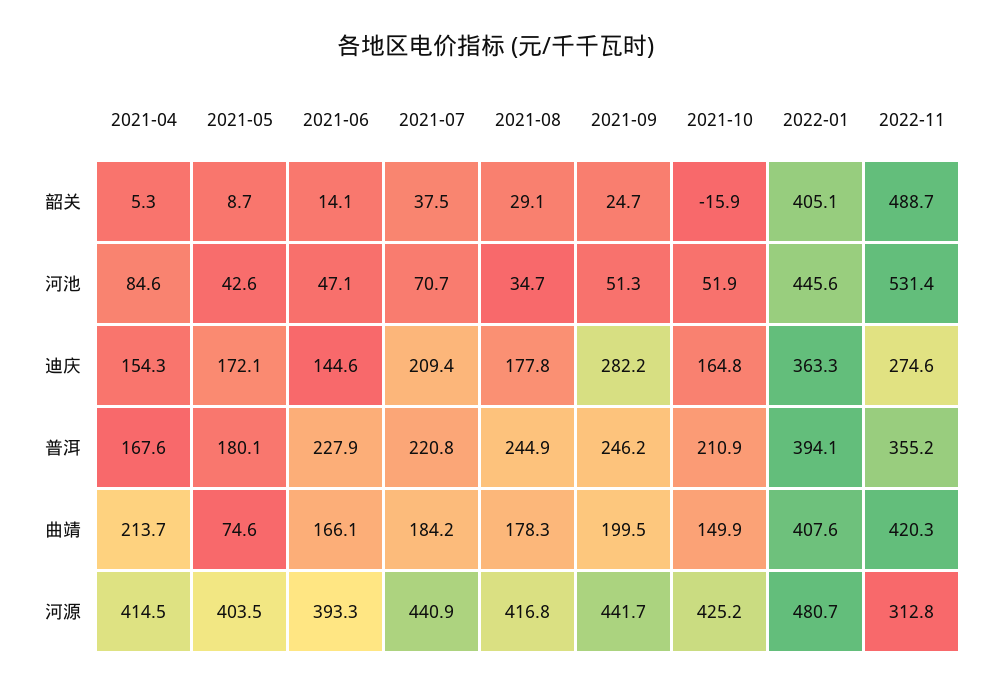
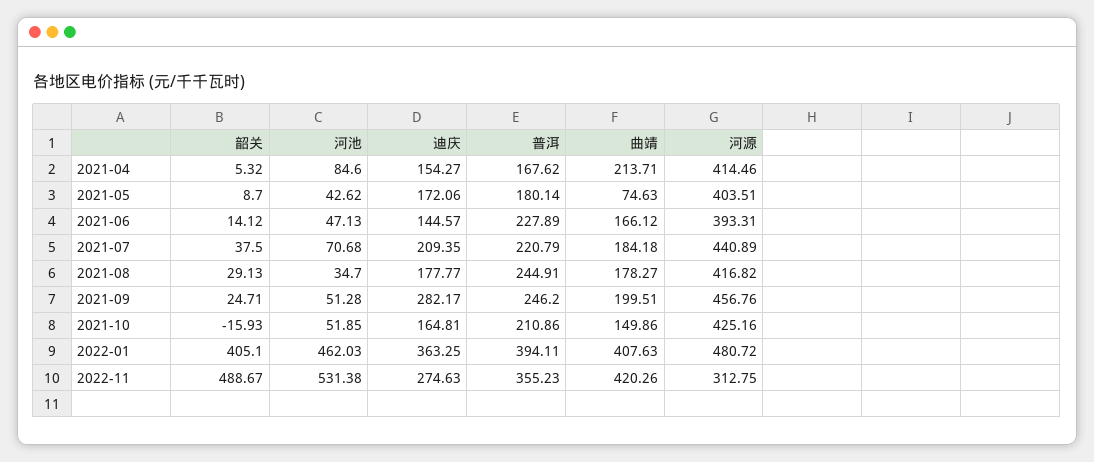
  {
    "2021-04": {
      "韶关": 5.32,
      "河池": 84.6,
      "迪庆": 154.27,
      "普洱": 167.62,
      "曲靖": 213.71,
      "河源": 414.46
    },
    "2021-05": {
      "韶关": 8.7,
      "河池": 42.62,
      "迪庆": 172.06,
      "普洱": 180.14,
      "曲靖": 74.63,
      "河源": 403.51
    },
    "2021-06": {
      "韶关": 14.12,
      "河池": 47.13,
      "迪庆": 144.57,
      "普洱": 227.89,
      "曲靖": 166.12,
      "河源": 393.31
    },
    "2021-07": {
      "韶关": 37.5,
      "河池": 70.68,
      "迪庆": 209.35,
      "普洱": 220.79,
      "曲靖": 184.18,
      "河源": 440.89
    },
    "2021-08": {
      "韶关": 29.13,
      "河池": 34.7,
      "迪庆": 177.77,
      "普洱": 244.91,
      "曲靖": 178.27,
      "河源": 416.82
    },
    "2021-09": {
      "韶关": 24.71,
      "河池": 51.28,
      "迪庆": 282.17,
      "普洱": 246.2,
      "曲靖": 199.51,
-     "河源": 441.7
+     "河源": 456.76
    },
    "2021-10": {
      "韶关": -15.93,
      "河池": 51.85,
      "迪庆": 164.81,
      "普洱": 210.86,
      "曲靖": 149.86,
      "河源": 425.16
    },
    "2022-01": {
      "韶关": 405.1,
-     "河池": 445.6,
+     "河池": 462.03,
      "迪庆": 363.25,
      "普洱": 394.11,
      "曲靖": 407.63,
      "河源": 480.72
    },
    "2022-11": {
      "韶关": 488.67,
      "河池": 531.38,
      "迪庆": 274.63,
      "普洱": 355.23,
      "曲靖": 420.26,
      "河源": 312.75
    }
  }

